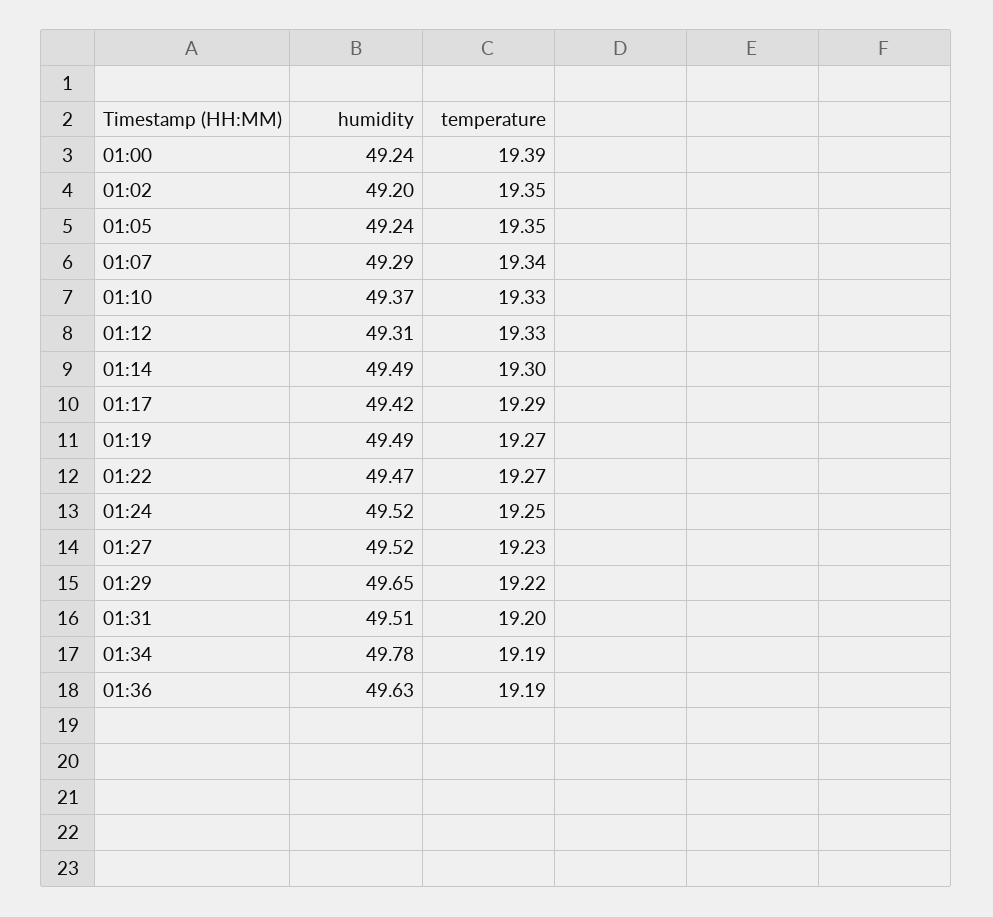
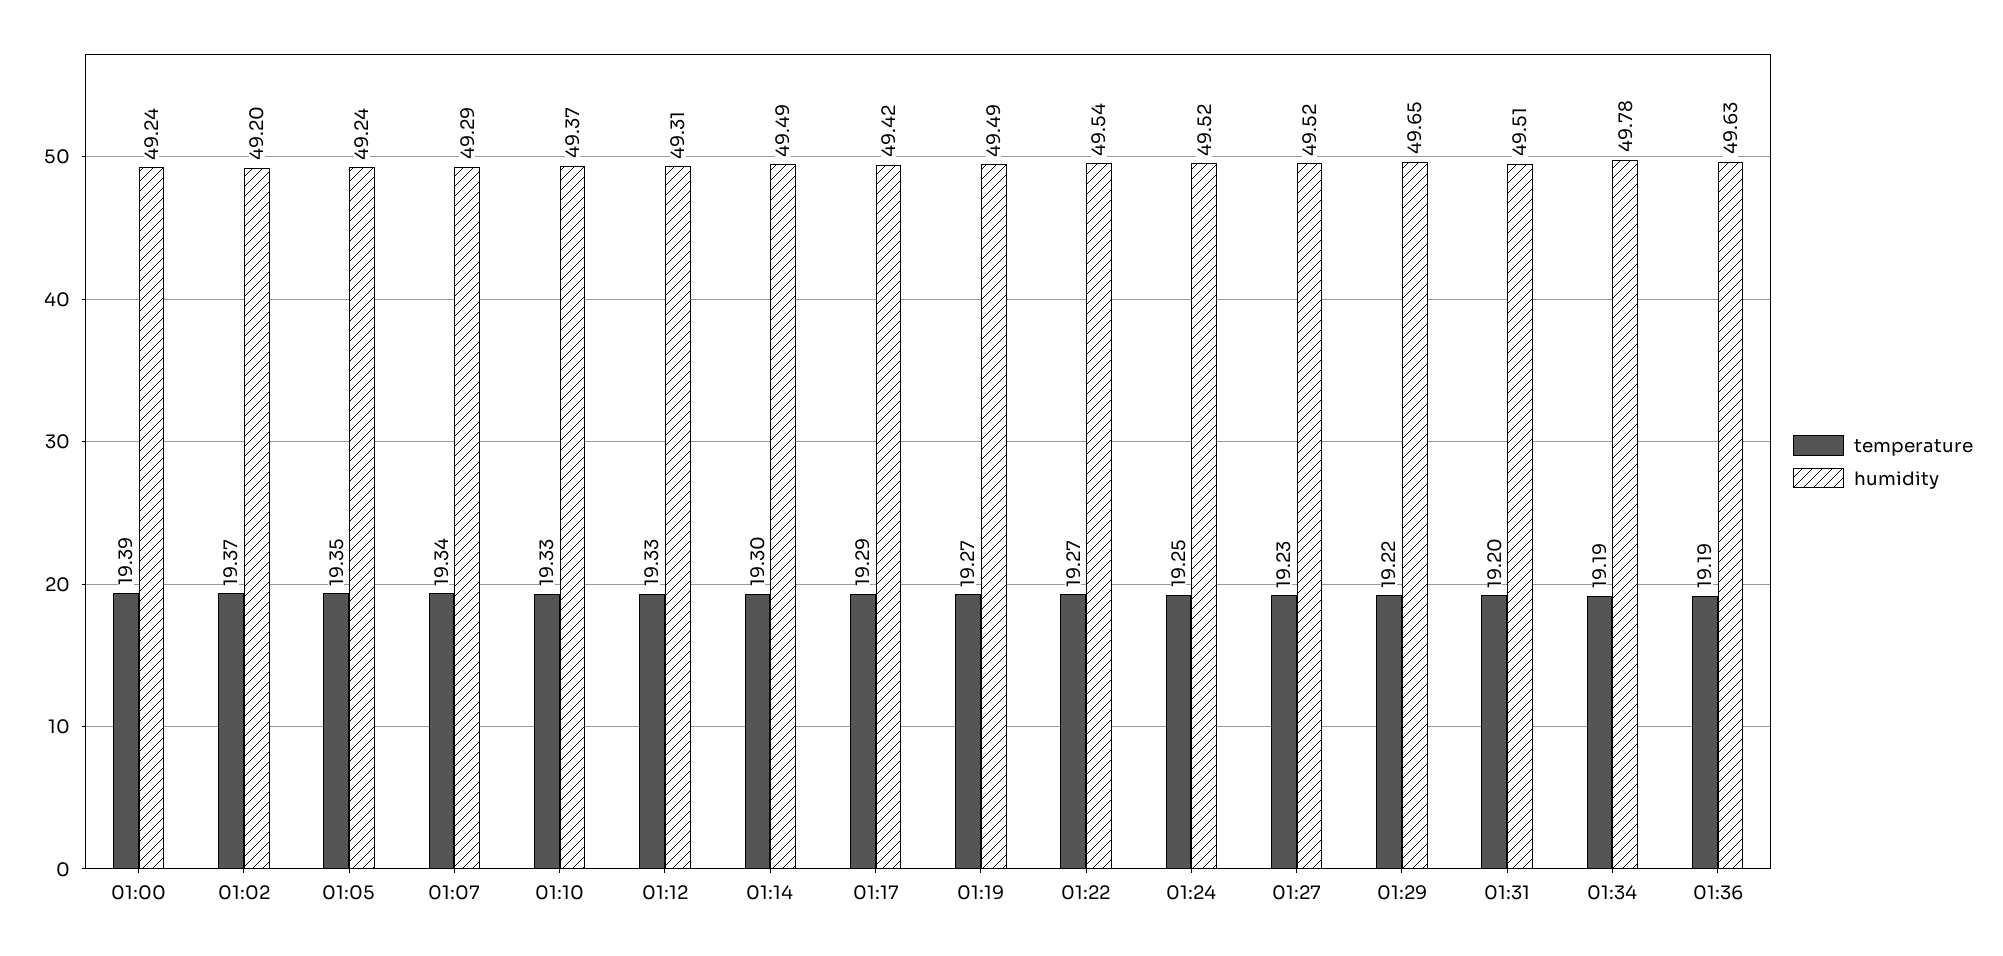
  {
    "humidity": {
      "01:00": 49.24,
      "01:02": 49.2,
      "01:05": 49.24,
      "01:07": 49.29,
      "01:10": 49.37,
      "01:12": 49.31,
      "01:14": 49.49,
      "01:17": 49.42,
      "01:19": 49.49,
-     "01:22": 49.47,
+     "01:22": 49.54,
      "01:24": 49.52,
      "01:27": 49.52,
      "01:29": 49.65,
      "01:31": 49.51,
      "01:34": 49.78,
      "01:36": 49.63
    },
    "temperature": {
      "01:00": 19.39,
-     "01:02": 19.35,
+     "01:02": 19.37,
      "01:05": 19.35,
      "01:07": 19.34,
      "01:10": 19.33,
      "01:12": 19.33,
      "01:14": 19.3,
      "01:17": 19.29,
      "01:19": 19.27,
      "01:22": 19.27,
      "01:24": 19.25,
      "01:27": 19.23,
      "01:29": 19.22,
      "01:31": 19.2,
      "01:34": 19.19,
      "01:36": 19.19
    }
  }

